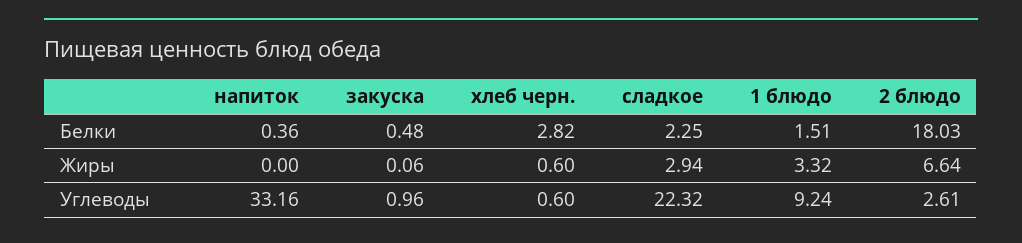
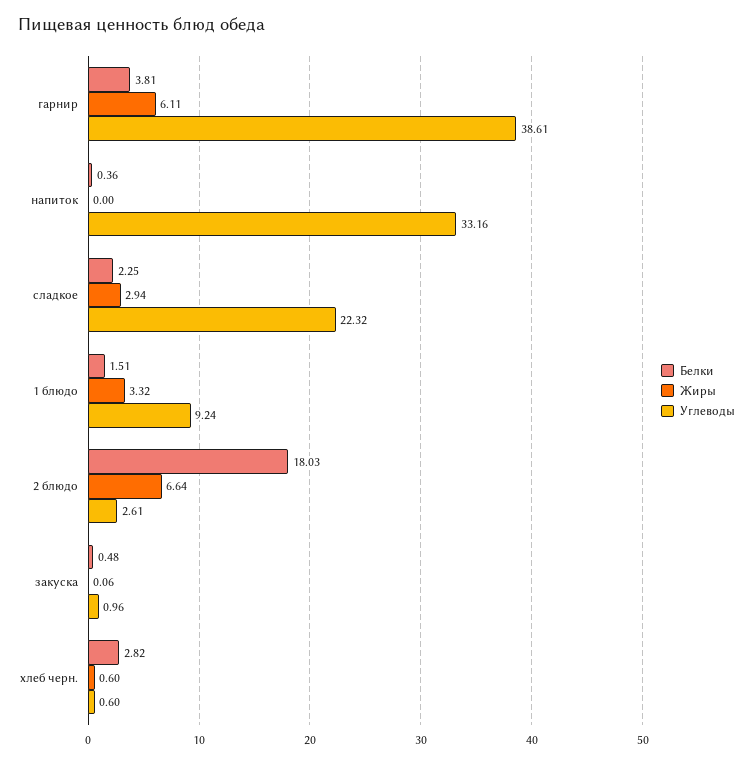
  {
    "Белки": {
      "напиток": 0.36,
      "закуска": 0.48,
      "хлеб черн.": 2.82,
      "сладкое": 2.25,
      "1 блюдо": 1.51,
-     "2 блюдо": 18.03
+     "2 блюдо": 18.03,
+     "гарнир": 3.81
    },
    "Жиры": {
      "напиток": 0,
      "закуска": 0.06,
      "хлеб черн.": 0.6,
      "сладкое": 2.94,
      "1 блюдо": 3.32,
-     "2 блюдо": 6.64
+     "2 блюдо": 6.64,
+     "гарнир": 6.11
    },
    "Углеводы": {
      "напиток": 33.16,
      "закуска": 0.96,
      "хлеб черн.": 0.6,
      "сладкое": 22.32,
      "1 блюдо": 9.24,
-     "2 блюдо": 2.61
+     "2 блюдо": 2.61,
+     "гарнир": 38.61
    }
  }

